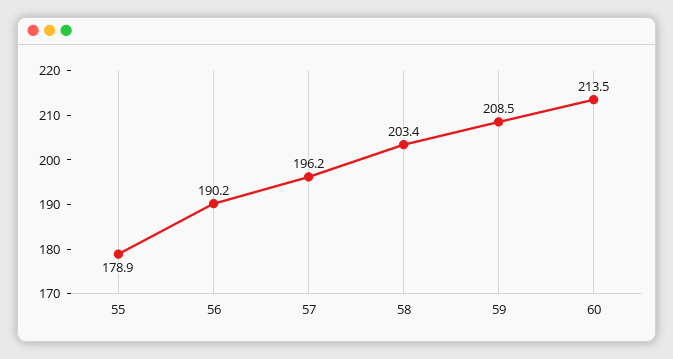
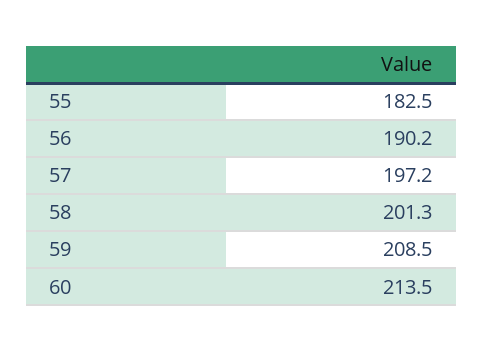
  {
-   "55": 178.9,
+   "55": 182.5,
    "56": 190.2,
-   "57": 196.2,
+   "57": 197.2,
-   "58": 203.4,
+   "58": 201.3,
    "59": 208.5,
    "60": 213.5
  }

